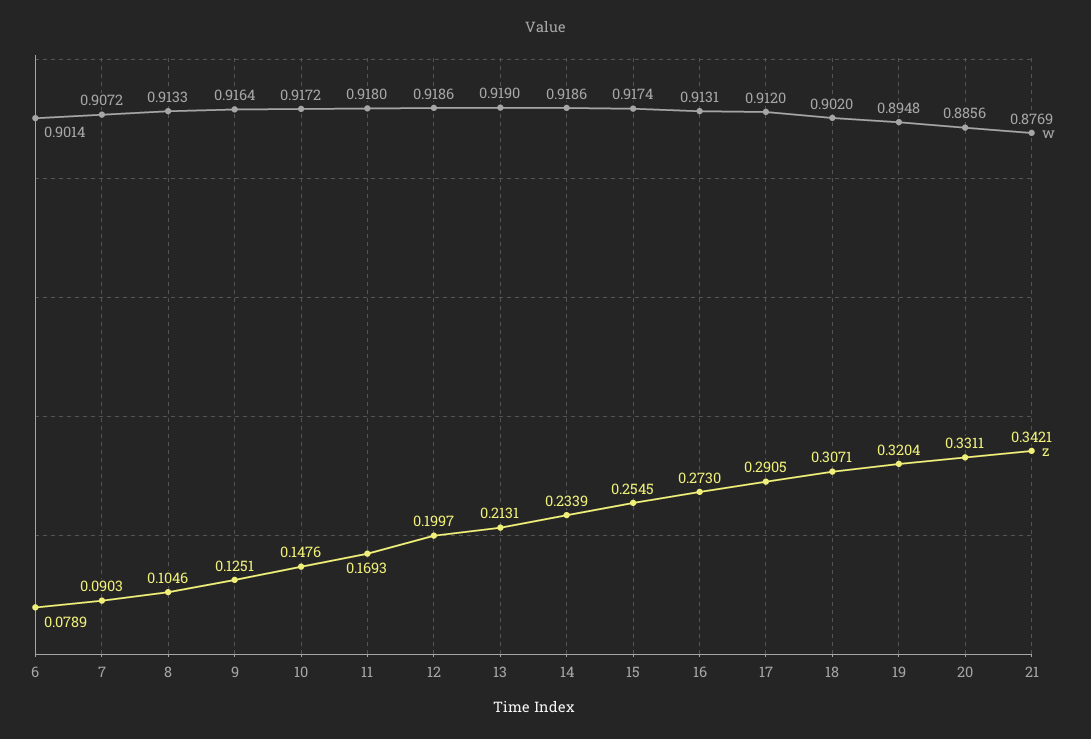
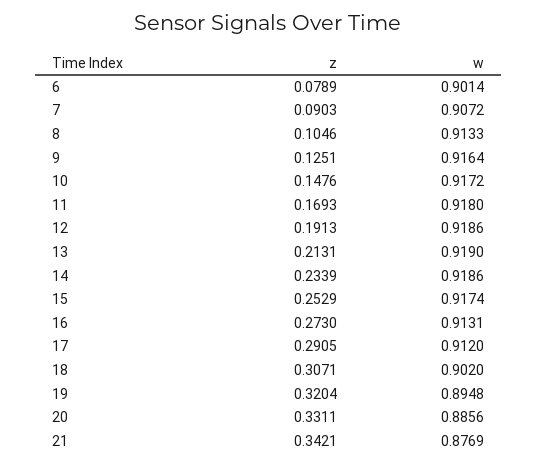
  {
    "w": {
      "6": 0.9014,
      "7": 0.9072,
      "8": 0.9133,
      "9": 0.9164,
      "10": 0.9172,
      "11": 0.918,
      "12": 0.9186,
      "13": 0.919,
      "14": 0.9186,
      "15": 0.9174,
      "16": 0.9131,
      "17": 0.912,
      "18": 0.902,
      "19": 0.8948,
      "20": 0.8856,
      "21": 0.8769
    },
    "z": {
      "6": 0.0789,
      "7": 0.0903,
      "8": 0.1046,
      "9": 0.1251,
      "10": 0.1476,
      "11": 0.1693,
-     "12": 0.1997,
+     "12": 0.1913,
      "13": 0.2131,
      "14": 0.2339,
-     "15": 0.2545,
+     "15": 0.2529,
      "16": 0.273,
      "17": 0.2905,
      "18": 0.3071,
      "19": 0.3204,
      "20": 0.3311,
      "21": 0.3421
    }
  }

